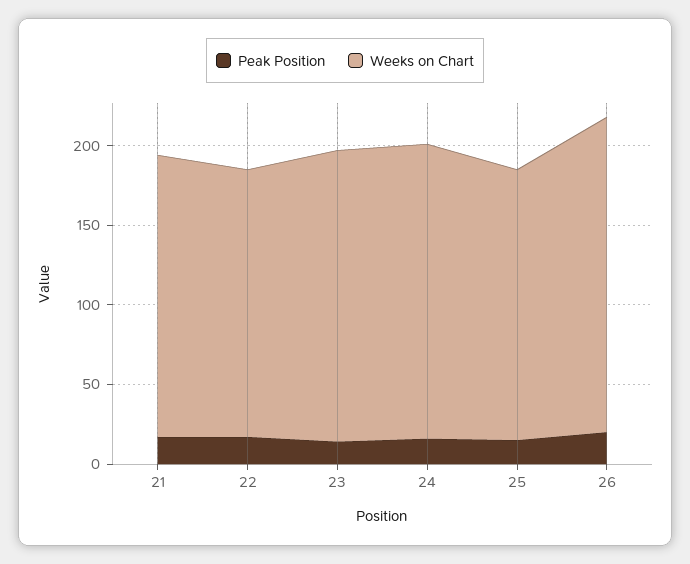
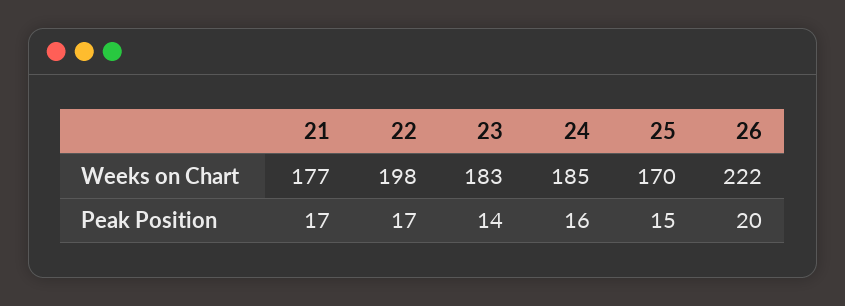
  {
    "Peak Position": {
      "21": 17,
      "22": 17,
      "23": 14,
      "24": 16,
      "25": 15,
      "26": 20
    },
    "Weeks on Chart": {
      "21": 177,
-     "22": 170,
+     "22": 198,
      "23": 183,
      "24": 185,
      "25": 170,
-     "26": 200
+     "26": 222
    }
  }

